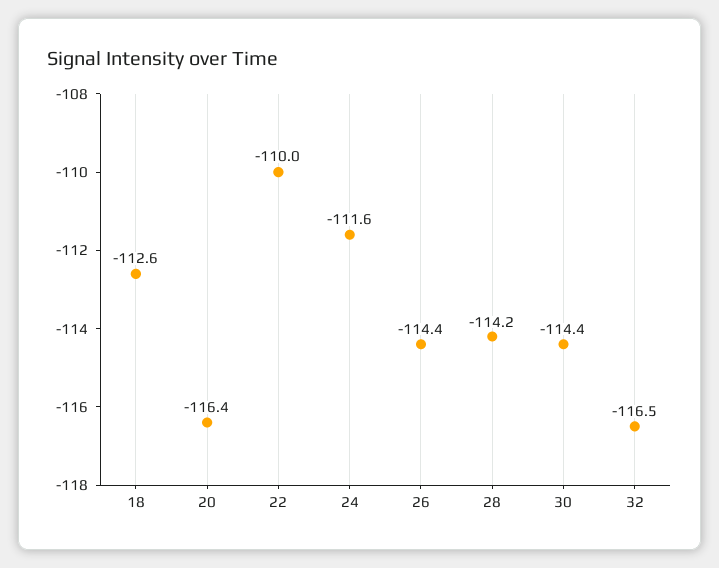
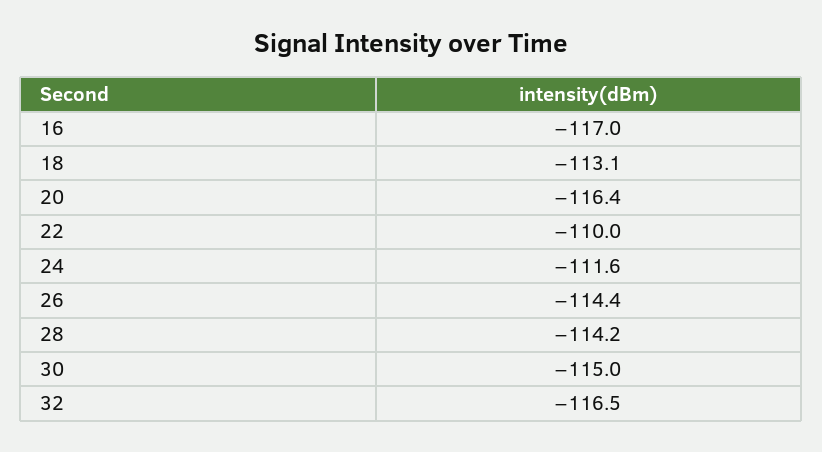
  {
-   "18": -112.6,
+   "18": -113.1,
    "20": -116.4,
    "22": -110,
    "24": -111.6,
    "26": -114.4,
    "28": -114.2,
-   "30": -114.4,
+   "30": -115,
-   "32": -116.5
+   "32": -116.5,
+   "16": -117
  }

